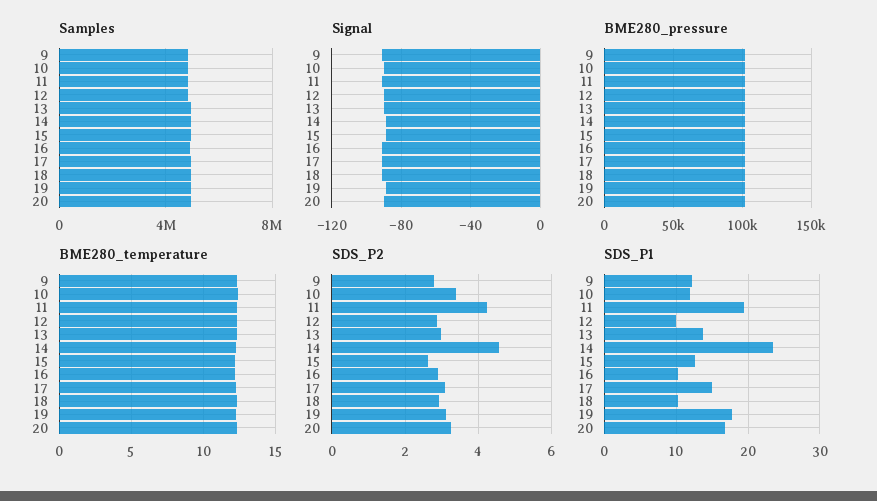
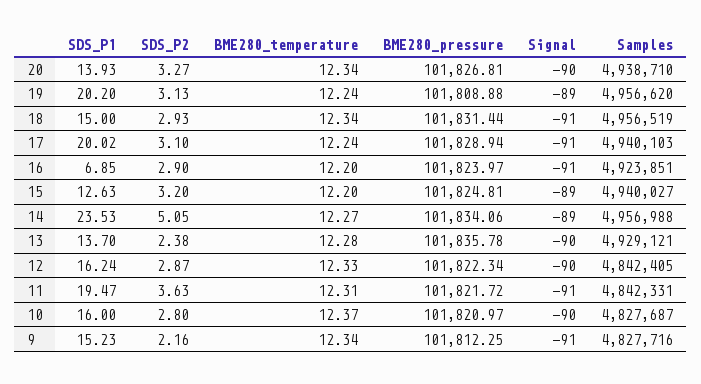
  {
    "Samples": {
      "9": 4827716,
      "10": 4827687,
      "11": 4842331,
      "12": 4842405,
      "13": 4929121,
      "14": 4956988,
      "15": 4940027,
      "16": 4923851,
      "17": 4940103,
      "18": 4956519,
      "19": 4956620,
      "20": 4938710
    },
    "Signal": {
      "9": -91,
      "10": -90,
      "11": -91,
      "12": -90,
      "13": -90,
      "14": -89,
      "15": -89,
      "16": -91,
      "17": -91,
      "18": -91,
      "19": -89,
      "20": -90
    },
    "BME280_pressure": {
      "9": 101812.25,
      "10": 101820.97,
      "11": 101821.72,
      "12": 101822.34,
      "13": 101835.78,
      "14": 101834.06,
      "15": 101824.81,
      "16": 101823.97,
      "17": 101828.94,
      "18": 101831.44,
      "19": 101808.88,
      "20": 101826.81
    },
    "BME280_temperature": {
      "9": 12.34,
      "10": 12.37,
      "11": 12.31,
      "12": 12.33,
      "13": 12.28,
      "14": 12.27,
      "15": 12.2,
      "16": 12.2,
      "17": 12.24,
      "18": 12.34,
      "19": 12.24,
      "20": 12.34
    },
    "SDS_P2": {
-     "9": 2.8,
+     "9": 2.16,
-     "10": 3.4,
+     "10": 2.8,
-     "11": 4.2,
+     "11": 3.63,
      "12": 2.87,
-     "13": 3,
+     "13": 2.38,
-     "14": 4.6,
+     "14": 5.05,
-     "15": 2.6,
+     "15": 3.2,
      "16": 2.9,
      "17": 3.1,
      "18": 2.93,
      "19": 3.13,
      "20": 3.27
    },
    "SDS_P1": {
-     "9": 12,
+     "9": 15.23,
-     "10": 12,
+     "10": 16,
      "11": 19.47,
-     "12": 10,
+     "12": 16.24,
      "13": 13.7,
      "14": 23.53,
      "15": 12.63,
-     "16": 10,
+     "16": 6.85,
-     "17": 15,
+     "17": 20.02,
-     "18": 10,
+     "18": 15,
-     "19": 18,
+     "19": 20.2,
-     "20": 17
+     "20": 13.93
    }
  }

